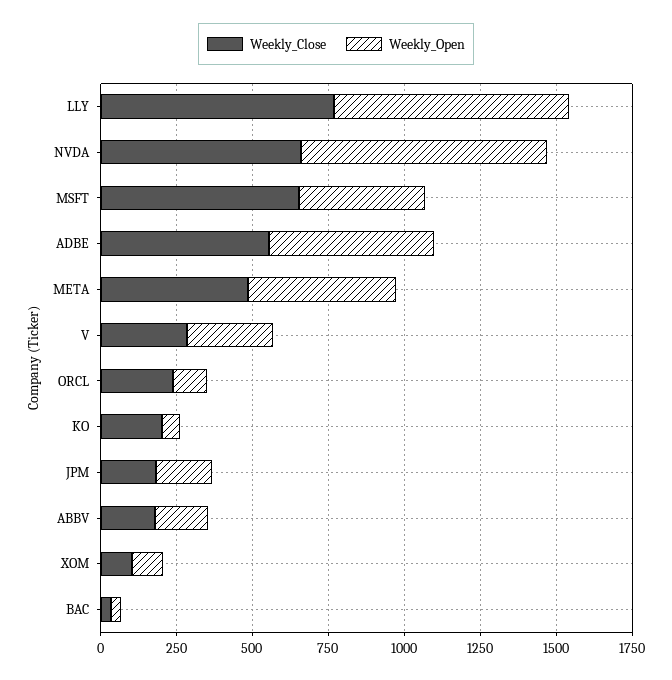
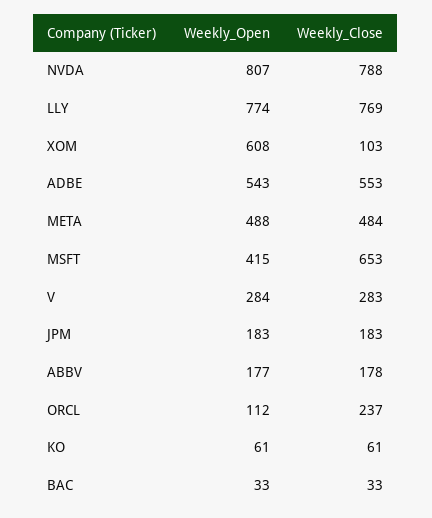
  {
    "Weekly_Close": {
      "LLY": 769,
-     "NVDA": 650,
+     "NVDA": 788,
      "MSFT": 653,
      "ADBE": 553,
      "META": 484,
      "V": 283,
      "ORCL": 237,
-     "KO": 200,
+     "KO": 61,
      "JPM": 183,
      "ABBV": 178,
      "XOM": 103,
      "BAC": 33
    },
    "Weekly_Open": {
      "LLY": 774,
      "NVDA": 807,
      "MSFT": 415,
      "ADBE": 543,
      "META": 488,
      "V": 284,
      "ORCL": 112,
      "KO": 61,
      "JPM": 183,
      "ABBV": 177,
-     "XOM": 100,
+     "XOM": 608,
      "BAC": 33
    }
  }

